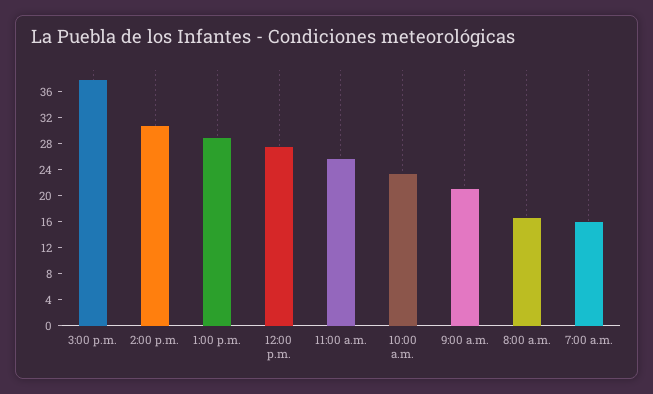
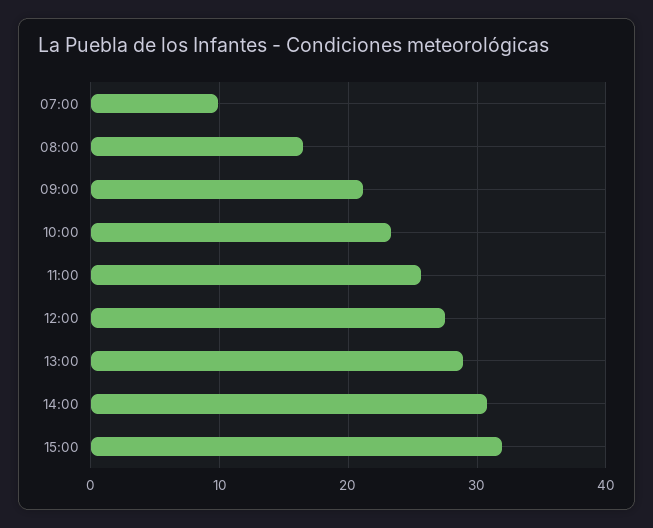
  {
-   "3:00 p.m.": 38,
+   "3:00 p.m.": 32,
    "2:00 p.m.": 31,
    "1:00 p.m.": 29,
    "12:00 p.m.": 28,
    "11:00 a.m.": 26,
    "10:00 a.m.": 23,
    "9:00 a.m.": 21,
    "8:00 a.m.": 17,
-   "7:00 a.m.": 16
+   "7:00 a.m.": 10
  }

